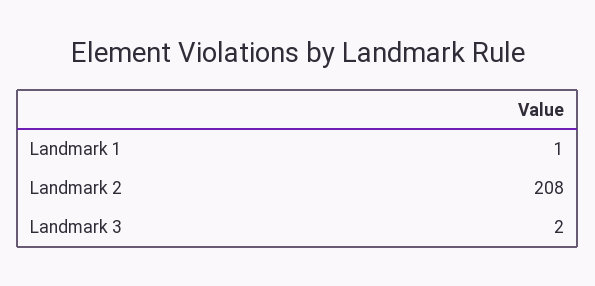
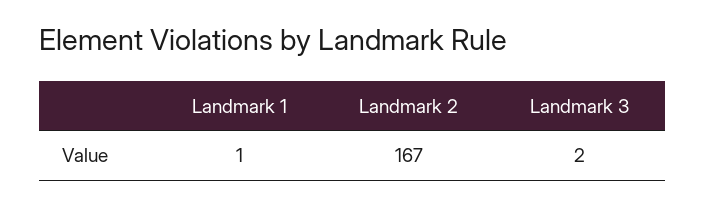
  {
    "Landmark 1": 1,
-   "Landmark 2": 208,
+   "Landmark 2": 167,
    "Landmark 3": 2
  }

